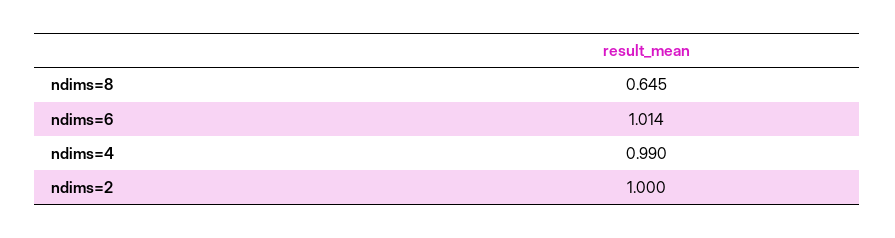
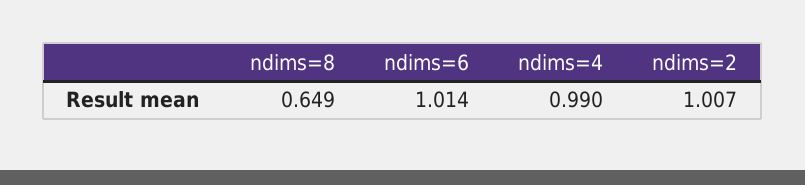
  {
-   "ndims=8": 0.645,
+   "ndims=8": 0.649,
    "ndims=6": 1.014,
    "ndims=4": 0.99,
-   "ndims=2": 1
+   "ndims=2": 1.007
  }

